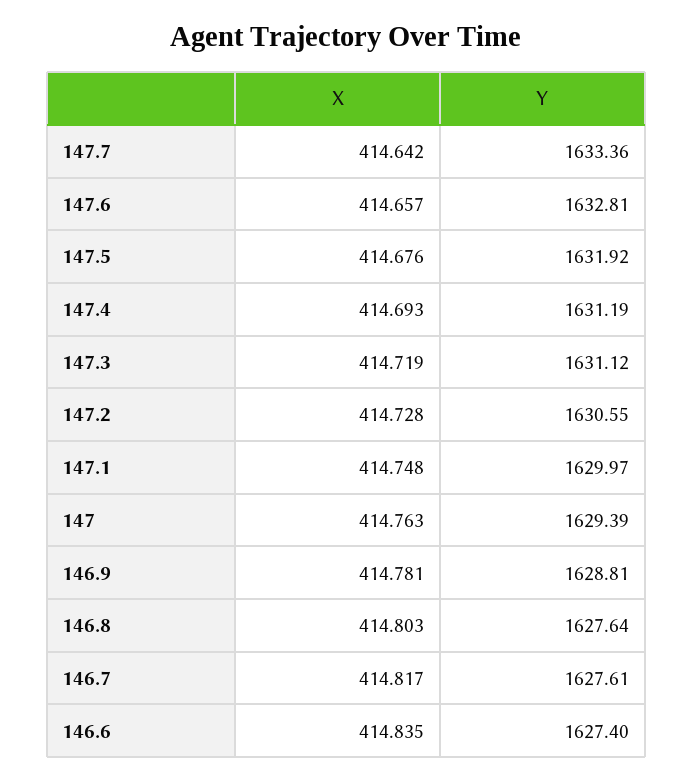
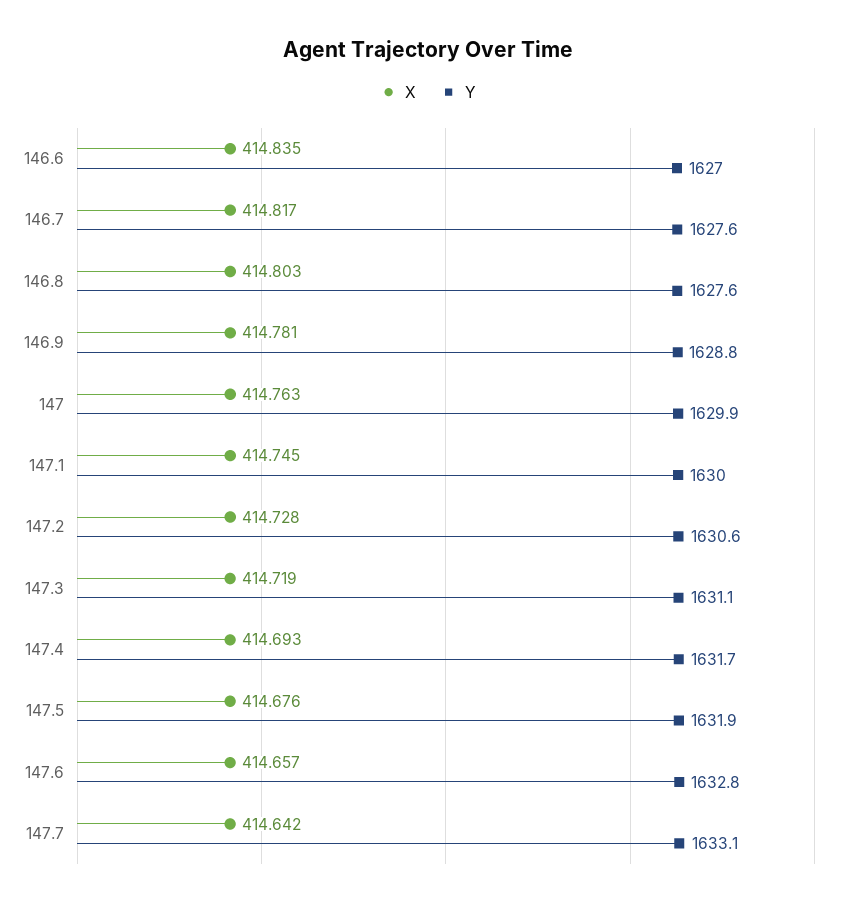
  {
    "X": {
      "147.7": 414.642,
      "147.6": 414.657,
      "147.5": 414.676,
      "147.4": 414.693,
      "147.3": 414.719,
      "147.2": 414.728,
-     "147.1": 414.748,
+     "147.1": 414.745,
      "147": 414.763,
      "146.9": 414.781,
      "146.8": 414.803,
      "146.7": 414.817,
      "146.6": 414.835
    },
    "Y": {
-     "147.7": 1633.36,
+     "147.7": 1633.1,
      "147.6": 1632.81,
      "147.5": 1631.92,
-     "147.4": 1631.19,
+     "147.4": 1631.7,
      "147.3": 1631.12,
      "147.2": 1630.55,
      "147.1": 1629.97,
-     "147": 1629.39,
+     "147": 1629.9,
      "146.9": 1628.81,
      "146.8": 1627.64,
      "146.7": 1627.61,
-     "146.6": 1627.4
+     "146.6": 1627
    }
  }

